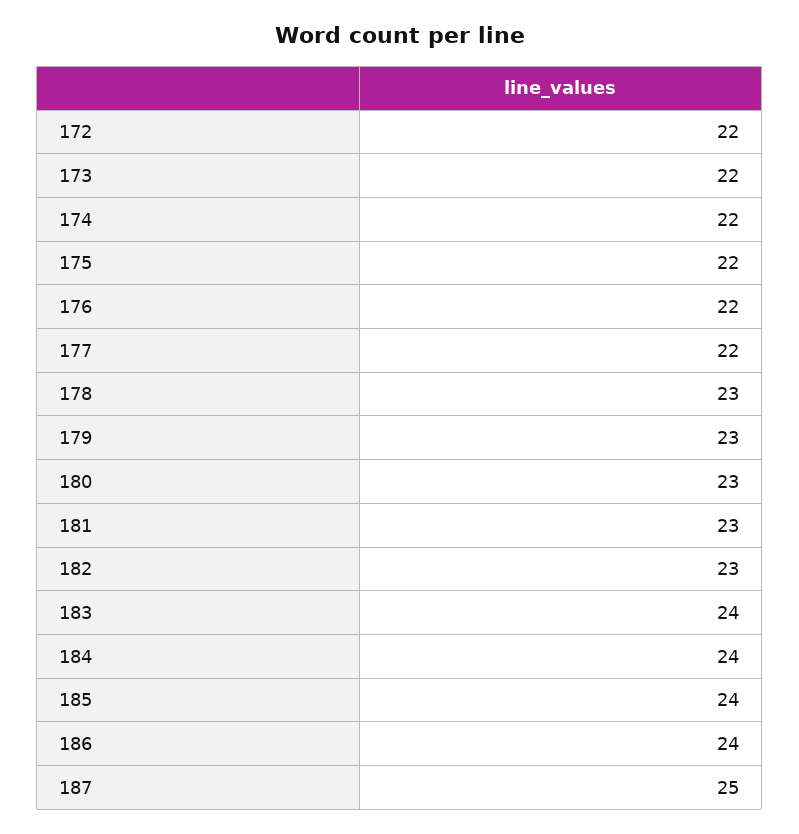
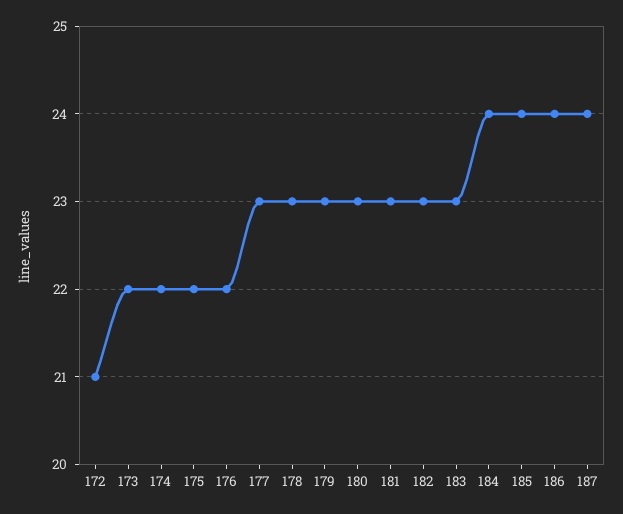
  {
-   "172": 22,
+   "172": 21,
    "173": 22,
    "174": 22,
    "175": 22,
    "176": 22,
-   "177": 22,
+   "177": 23,
    "178": 23,
    "179": 23,
    "180": 23,
    "181": 23,
    "182": 23,
-   "183": 24,
+   "183": 23,
    "184": 24,
    "185": 24,
    "186": 24,
-   "187": 25
+   "187": 24
  }

